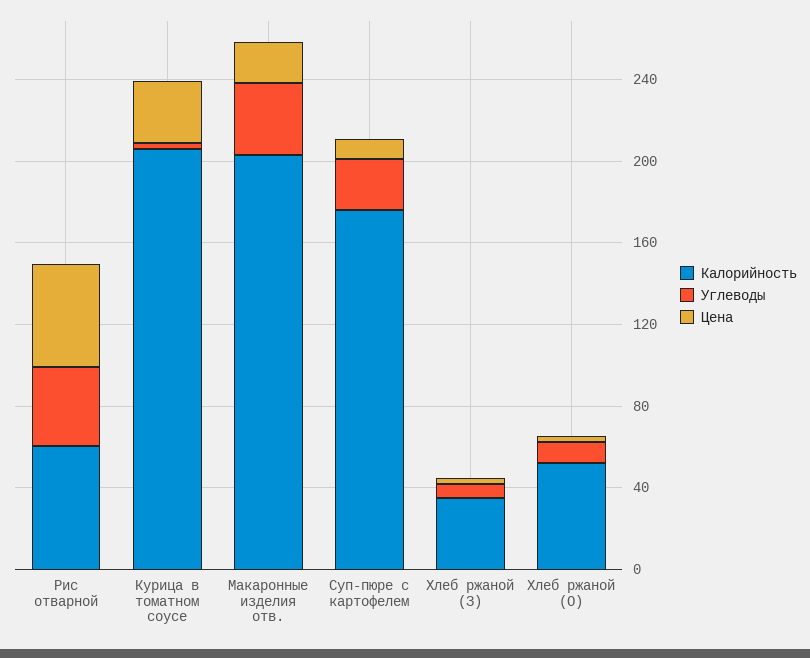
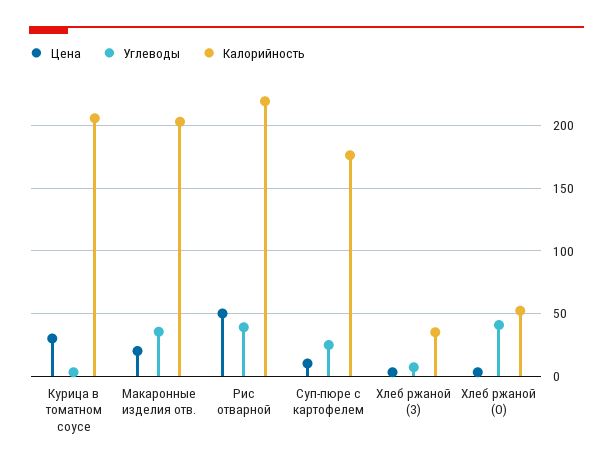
  {
    "Калорийность": {
-     "Рис отварной": 60,
+     "Рис отварной": 220,
      "Курица в томатном соусе": 205,
      "Макаронные изделия отв.": 205,
      "Суп-пюре с картофелем": 175,
      "Хлеб ржаной (З)": 35,
      "Хлеб ржаной (О)": 50
    },
    "Углеводы": {
      "Рис отварной": 40,
      "Курица в томатном соусе": 5,
      "Макаронные изделия отв.": 35,
      "Суп-пюре с картофелем": 25,
      "Хлеб ржаной (З)": 5,
-     "Хлеб ржаной (О)": 10
+     "Хлеб ржаной (О)": 40
    },
    "Цена": {
      "Рис отварной": 50,
      "Курица в томатном соусе": 30,
      "Макаронные изделия отв.": 20,
      "Суп-пюре с картофелем": 10,
      "Хлеб ржаной (З)": 5,
      "Хлеб ржаной (О)": 5
    }
  }

